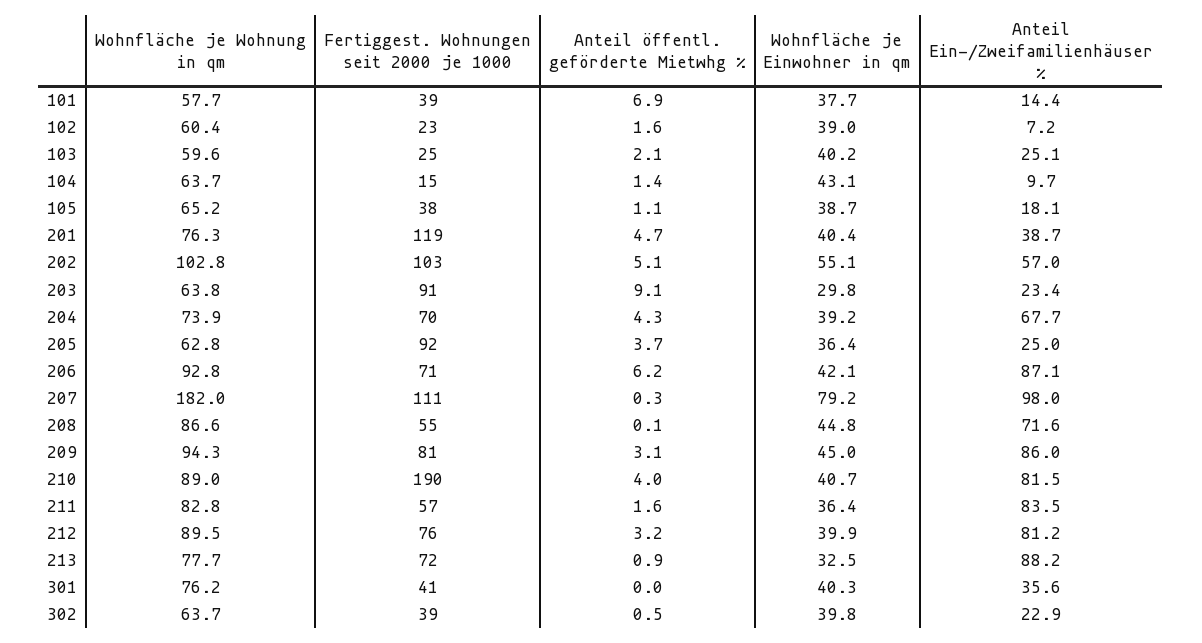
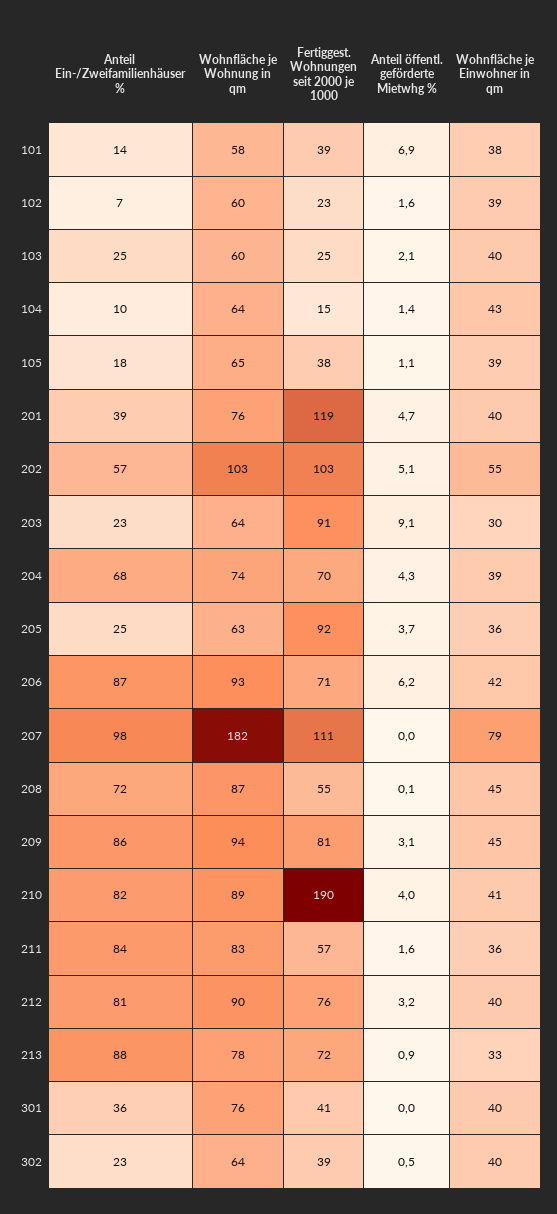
  {
    "Wohnfläche je Wohnung in qm": {
      "101": 57.7,
      "102": 60.4,
      "103": 59.6,
      "104": 63.7,
      "105": 65.2,
      "201": 76.3,
      "202": 102.8,
      "203": 63.8,
      "204": 73.9,
      "205": 62.8,
      "206": 92.8,
      "207": 182,
      "208": 86.6,
      "209": 94.3,
      "210": 89,
      "211": 82.8,
      "212": 89.5,
      "213": 77.7,
      "301": 76.2,
      "302": 63.7
    },
    "Fertiggest. Wohnungen seit 2000 je 1000": {
      "101": 39,
      "102": 23,
      "103": 25,
      "104": 15,
      "105": 38,
      "201": 119,
      "202": 103,
      "203": 91,
      "204": 70,
      "205": 92,
      "206": 71,
      "207": 111,
      "208": 55,
      "209": 81,
      "210": 190,
      "211": 57,
      "212": 76,
      "213": 72,
      "301": 41,
      "302": 39
    },
    "Anteil öffentl. geförderte Mietwhg %": {
      "101": 6.9,
      "102": 1.6,
      "103": 2.1,
      "104": 1.4,
      "105": 1.1,
      "201": 4.7,
      "202": 5.1,
      "203": 9.1,
      "204": 4.3,
      "205": 3.7,
      "206": 6.2,
-     "207": 0.3,
+     "207": 0,
      "208": 0.1,
      "209": 3.1,
      "210": 4,
      "211": 1.6,
      "212": 3.2,
      "213": 0.9,
      "301": 0,
      "302": 0.5
    },
    "Wohnfläche je Einwohner in qm": {
      "101": 37.7,
      "102": 39,
      "103": 40.2,
      "104": 43.1,
      "105": 38.7,
      "201": 40.4,
      "202": 55.1,
      "203": 29.8,
      "204": 39.2,
      "205": 36.4,
      "206": 42.1,
      "207": 79.2,
      "208": 44.8,
      "209": 45,
      "210": 40.7,
      "211": 36.4,
      "212": 39.9,
      "213": 32.5,
      "301": 40.3,
      "302": 39.8
    },
    "Anteil Ein-/Zweifamilienhäuser %": {
      "101": 14.4,
      "102": 7.2,
      "103": 25.1,
      "104": 9.7,
      "105": 18.1,
      "201": 38.7,
      "202": 57,
      "203": 23.4,
      "204": 67.7,
      "205": 25,
      "206": 87.1,
      "207": 98,
      "208": 71.6,
      "209": 86,
      "210": 81.5,
      "211": 83.5,
      "212": 81.2,
      "213": 88.2,
      "301": 35.6,
      "302": 22.9
    }
  }

